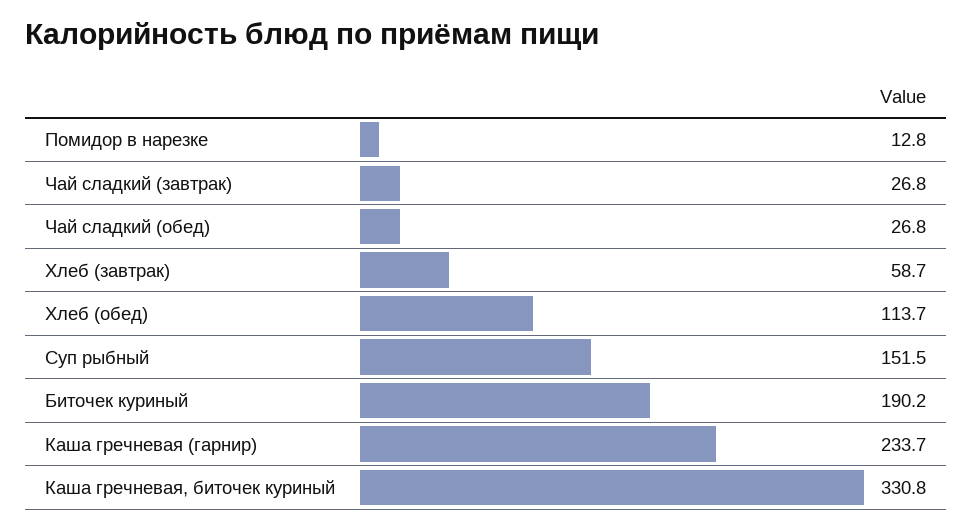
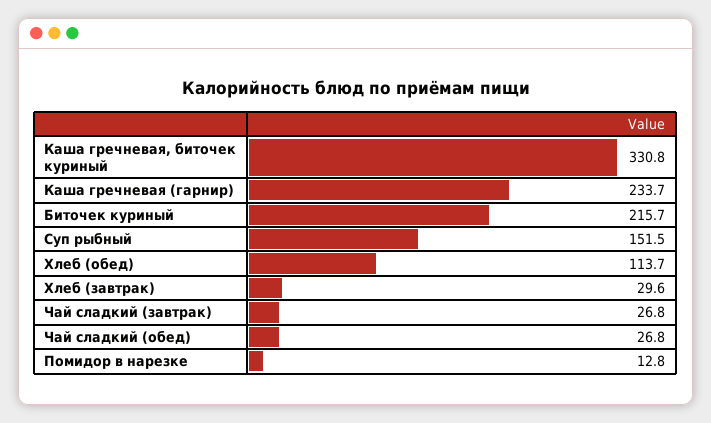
  {
    "Помидор в нарезке": 12.8,
    "Чай сладкий (завтрак)": 26.8,
    "Чай сладкий (обед)": 26.8,
-   "Хлеб (завтрак)": 58.7,
+   "Хлеб (завтрак)": 29.6,
    "Хлеб (обед)": 113.7,
    "Суп рыбный": 151.5,
-   "Биточек куриный": 190.2,
+   "Биточек куриный": 215.7,
    "Каша гречневая (гарнир)": 233.7,
    "Каша гречневая, биточек куриный": 330.8
  }

